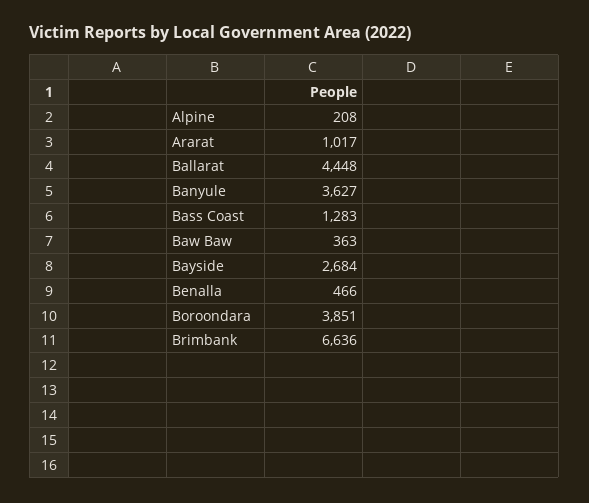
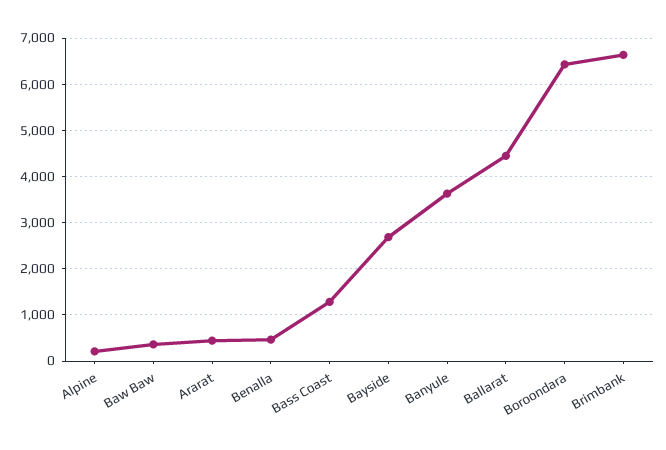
  {
    "Alpine": 208,
-   "Ararat": 1017,
+   "Ararat": 400,
    "Ballarat": 4448,
    "Banyule": 3627,
    "Bass Coast": 1283,
    "Baw Baw": 363,
    "Bayside": 2684,
    "Benalla": 466,
-   "Boroondara": 3851,
+   "Boroondara": 6400,
    "Brimbank": 6636
  }

